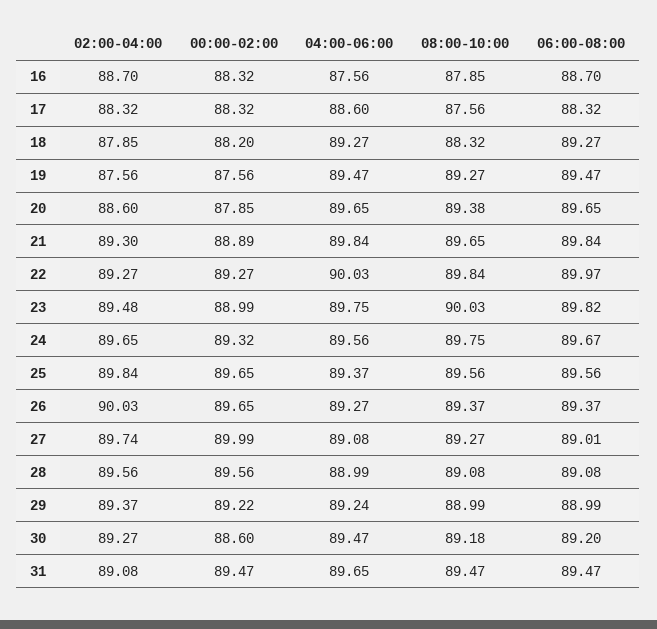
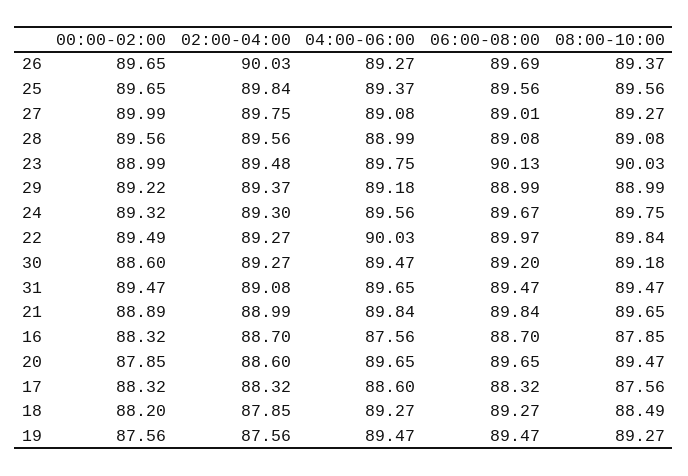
  {
    "02:00-04:00": {
      "16": 88.7,
      "17": 88.32,
      "18": 87.85,
      "19": 87.56,
      "20": 88.6,
-     "21": 89.3,
+     "21": 88.99,
      "22": 89.27,
      "23": 89.48,
-     "24": 89.65,
+     "24": 89.3,
      "25": 89.84,
      "26": 90.03,
-     "27": 89.74,
+     "27": 89.75,
      "28": 89.56,
      "29": 89.37,
      "30": 89.27,
      "31": 89.08
    },
    "00:00-02:00": {
      "16": 88.32,
      "17": 88.32,
      "18": 88.2,
      "19": 87.56,
      "20": 87.85,
      "21": 88.89,
-     "22": 89.27,
+     "22": 89.49,
      "23": 88.99,
      "24": 89.32,
      "25": 89.65,
      "26": 89.65,
      "27": 89.99,
      "28": 89.56,
      "29": 89.22,
      "30": 88.6,
      "31": 89.47
    },
    "04:00-06:00": {
      "16": 87.56,
      "17": 88.6,
      "18": 89.27,
      "19": 89.47,
      "20": 89.65,
      "21": 89.84,
      "22": 90.03,
      "23": 89.75,
      "24": 89.56,
      "25": 89.37,
      "26": 89.27,
      "27": 89.08,
      "28": 88.99,
-     "29": 89.24,
+     "29": 89.18,
      "30": 89.47,
      "31": 89.65
    },
    "08:00-10:00": {
      "16": 87.85,
      "17": 87.56,
-     "18": 88.32,
+     "18": 88.49,
      "19": 89.27,
-     "20": 89.38,
+     "20": 89.47,
      "21": 89.65,
      "22": 89.84,
      "23": 90.03,
      "24": 89.75,
      "25": 89.56,
      "26": 89.37,
      "27": 89.27,
      "28": 89.08,
      "29": 88.99,
      "30": 89.18,
      "31": 89.47
    },
    "06:00-08:00": {
      "16": 88.7,
      "17": 88.32,
      "18": 89.27,
      "19": 89.47,
      "20": 89.65,
      "21": 89.84,
      "22": 89.97,
-     "23": 89.82,
+     "23": 90.13,
      "24": 89.67,
      "25": 89.56,
-     "26": 89.37,
+     "26": 89.69,
      "27": 89.01,
      "28": 89.08,
      "29": 88.99,
      "30": 89.2,
      "31": 89.47
    }
  }

